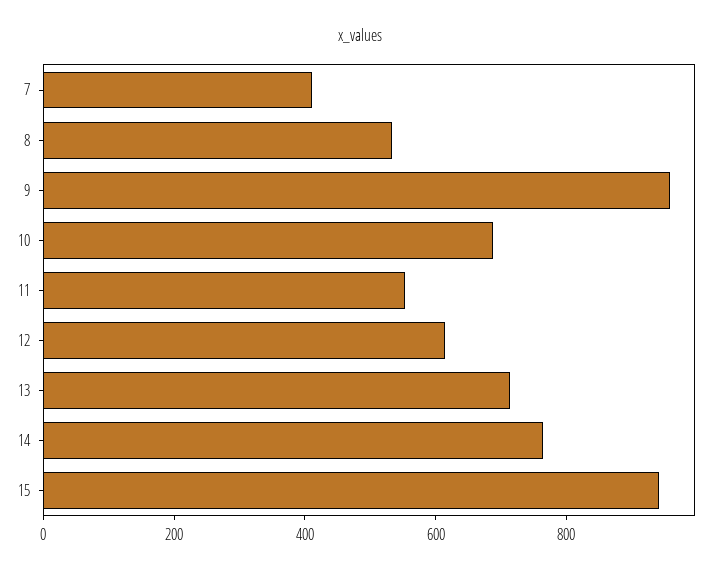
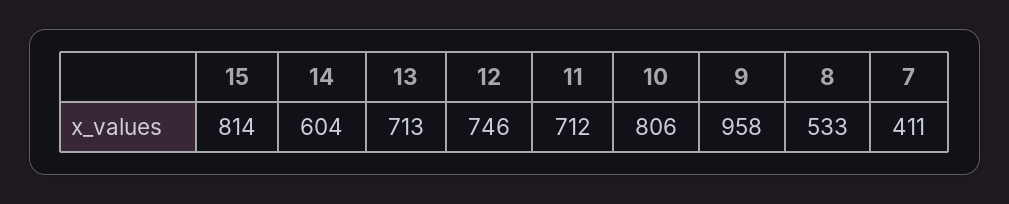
  {
    "7": 411,
    "8": 533,
    "9": 958,
-   "10": 700,
+   "10": 806,
-   "11": 550,
+   "11": 712,
-   "12": 600,
+   "12": 746,
    "13": 713,
-   "14": 750,
+   "14": 604,
-   "15": 950
+   "15": 814
  }

